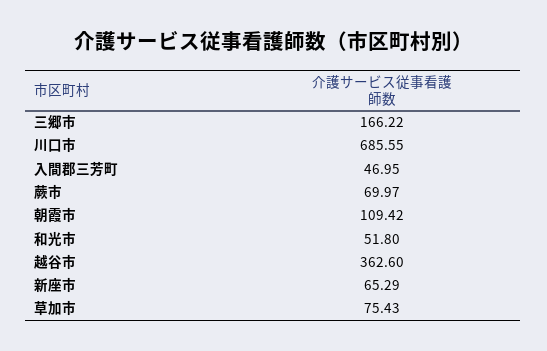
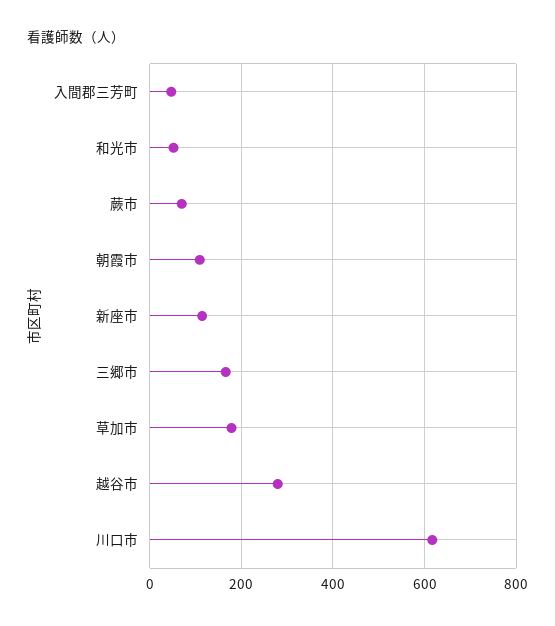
  {
    "三郷市": 166.22,
-   "川口市": 685.55,
+   "川口市": 620,
    "入間郡三芳町": 46.95,
    "蕨市": 69.97,
    "朝霞市": 109.42,
    "和光市": 51.8,
-   "越谷市": 362.6,
+   "越谷市": 280,
-   "新座市": 65.29,
+   "新座市": 120,
-   "草加市": 75.43
+   "草加市": 180
  }

